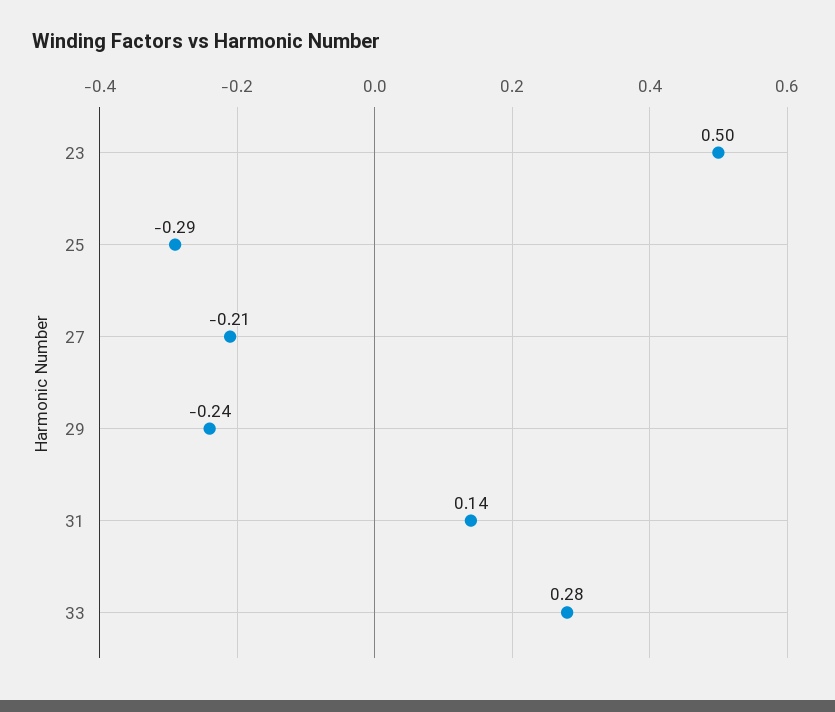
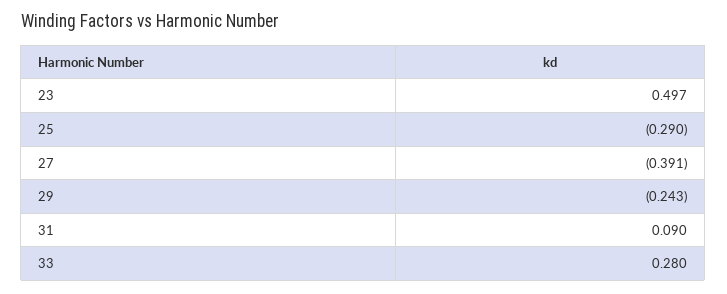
  {
    "23": 0.497,
    "25": -0.29,
-   "27": -0.21,
+   "27": -0.391,
    "29": -0.243,
-   "31": 0.14,
+   "31": 0.09,
    "33": 0.28
  }

